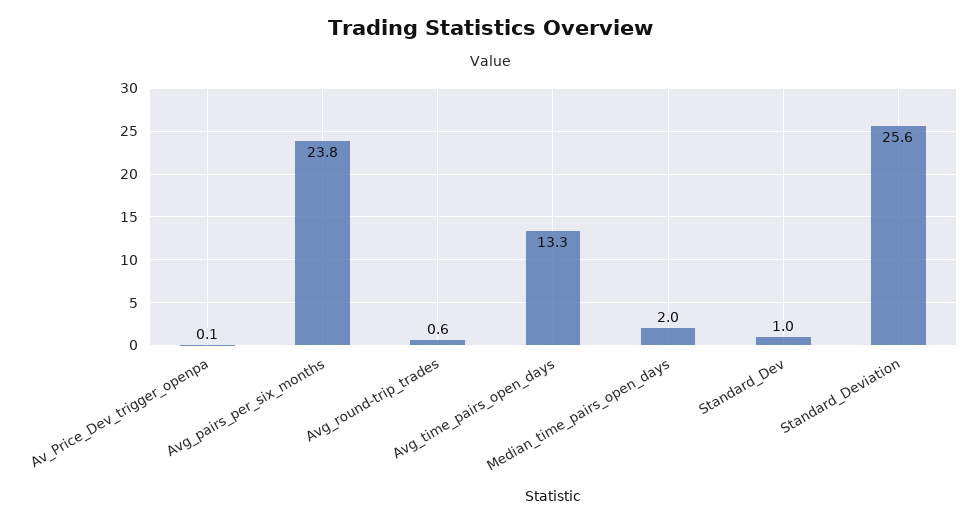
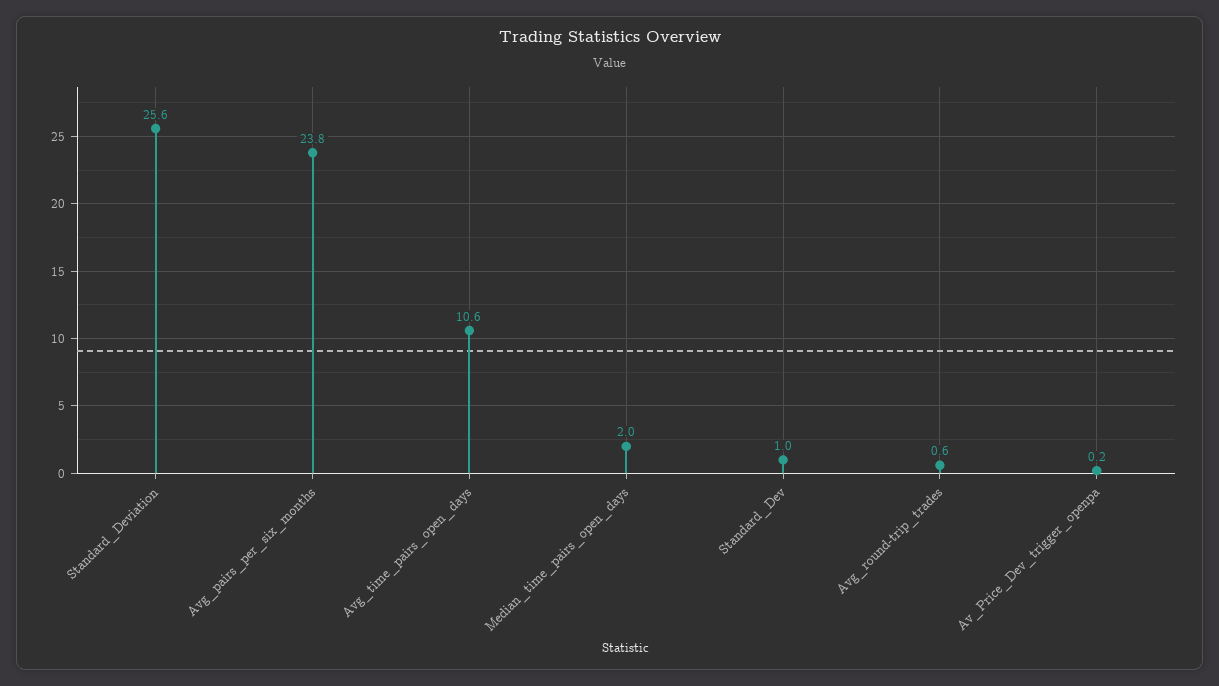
  {
-   "Av_Price_Dev_trigger_openpa": 0.1,
+   "Av_Price_Dev_trigger_openpa": 0.2,
    "Avg_pairs_per_six_months": 23.8,
    "Avg_round-trip_trades": 0.6,
-   "Avg_time_pairs_open_days": 13.3,
+   "Avg_time_pairs_open_days": 10.6,
    "Median_time_pairs_open_days": 2,
    "Standard_Dev": 1,
    "Standard_Deviation": 25.6
  }

